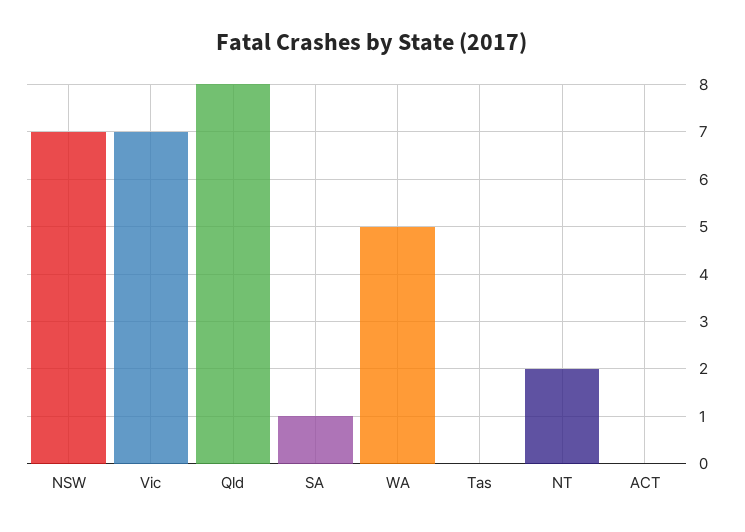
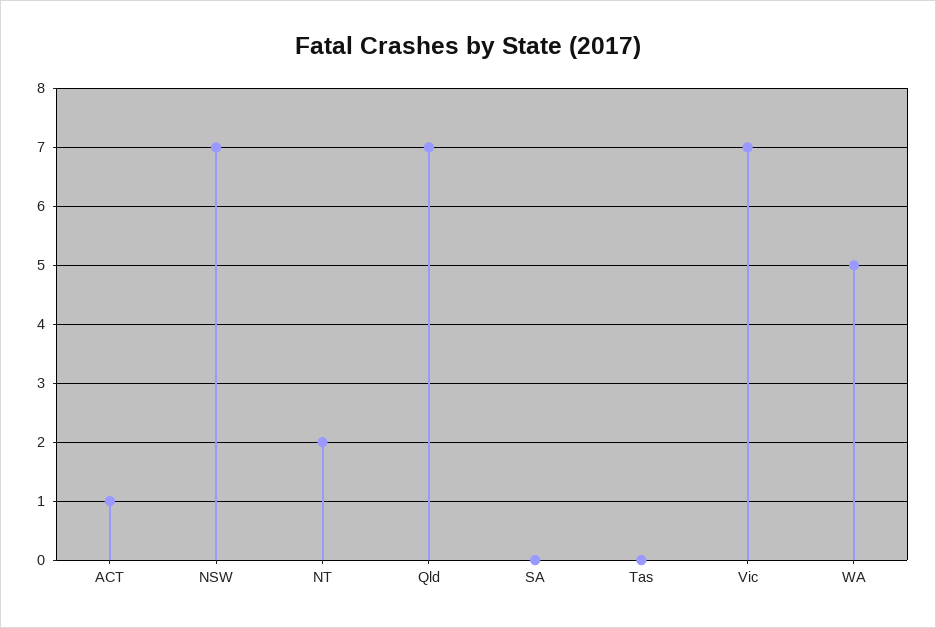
  {
    "NSW": 7,
    "Vic": 7,
-   "Qld": 8,
+   "Qld": 7,
-   "SA": 1,
+   "SA": 0,
    "WA": 5,
    "Tas": 0,
    "NT": 2,
-   "ACT": 0
+   "ACT": 1
  }

